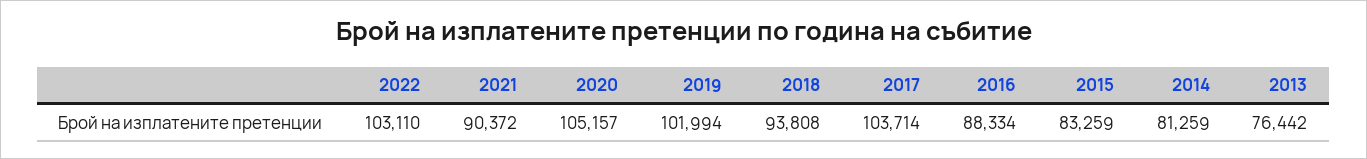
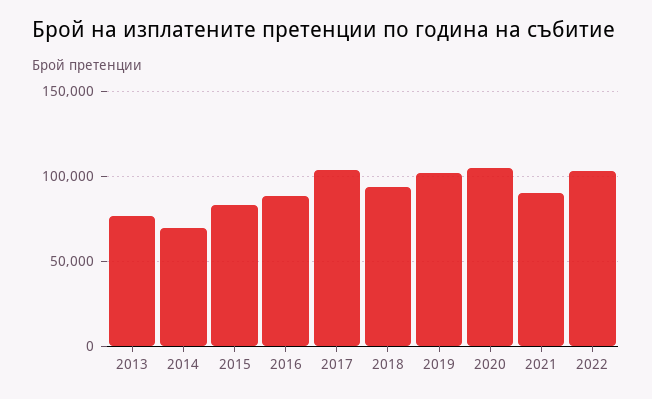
  {
    "2022": 103110,
    "2021": 90372,
    "2020": 105157,
    "2019": 101994,
    "2018": 93808,
    "2017": 103714,
    "2016": 88334,
    "2015": 83259,
-   "2014": 81259,
+   "2014": 70000,
    "2013": 76442
  }

